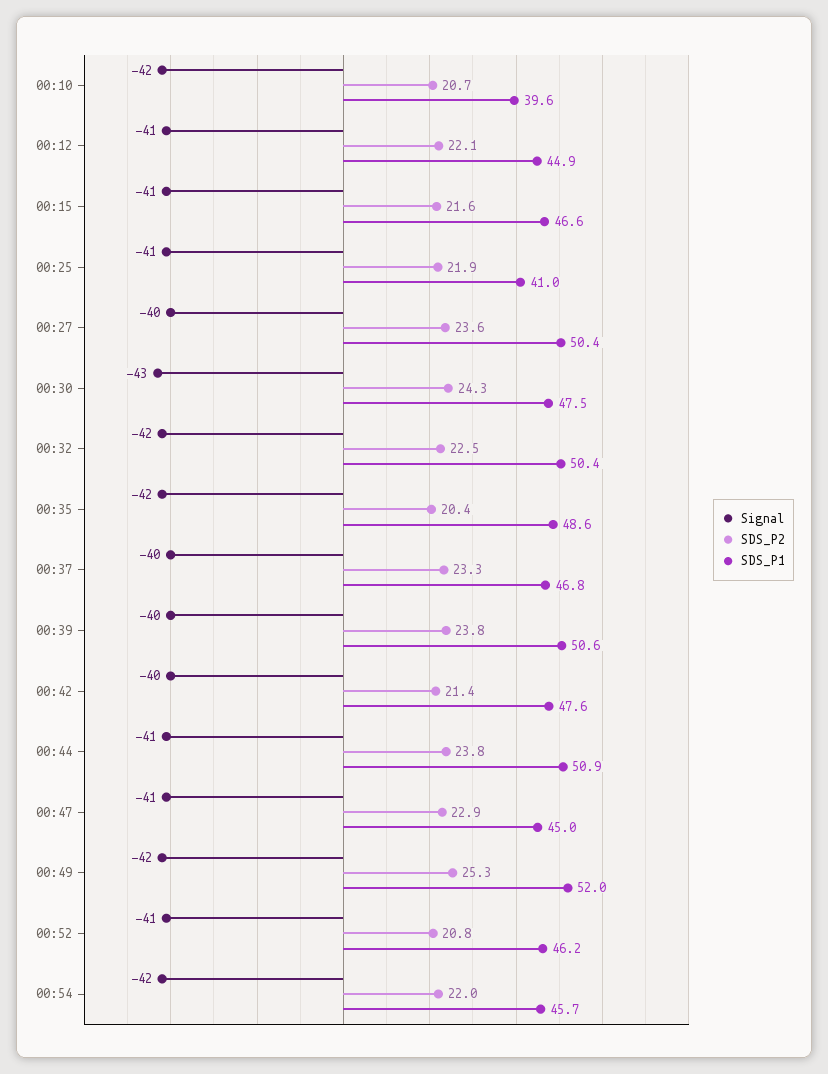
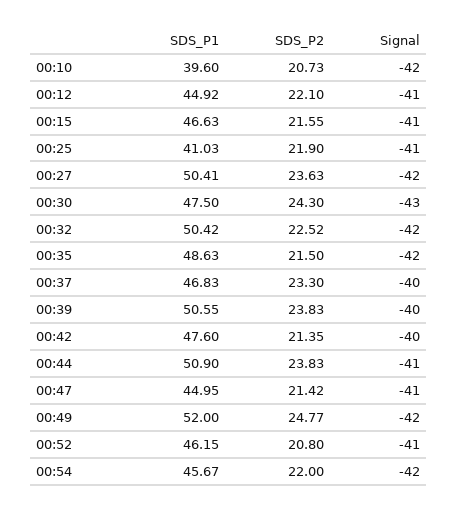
  {
    "Signal": {
      "00:10": -42,
      "00:12": -41,
      "00:15": -41,
      "00:25": -41,
-     "00:27": -40,
+     "00:27": -42,
      "00:30": -43,
      "00:32": -42,
      "00:35": -42,
      "00:37": -40,
      "00:39": -40,
      "00:42": -40,
      "00:44": -41,
      "00:47": -41,
      "00:49": -42,
      "00:52": -41,
      "00:54": -42
    },
    "SDS_P2": {
      "00:10": 20.73,
      "00:12": 22.1,
      "00:15": 21.55,
      "00:25": 21.9,
      "00:27": 23.63,
      "00:30": 24.3,
      "00:32": 22.52,
-     "00:35": 20.4,
+     "00:35": 21.5,
      "00:37": 23.3,
      "00:39": 23.83,
      "00:42": 21.35,
      "00:44": 23.83,
-     "00:47": 22.9,
+     "00:47": 21.42,
-     "00:49": 25.3,
+     "00:49": 24.77,
      "00:52": 20.8,
      "00:54": 22
    },
    "SDS_P1": {
      "00:10": 39.6,
      "00:12": 44.92,
      "00:15": 46.63,
      "00:25": 41.03,
      "00:27": 50.41,
      "00:30": 47.5,
      "00:32": 50.42,
      "00:35": 48.63,
      "00:37": 46.83,
      "00:39": 50.55,
      "00:42": 47.6,
      "00:44": 50.9,
      "00:47": 44.95,
      "00:49": 52,
      "00:52": 46.15,
      "00:54": 45.67
    }
  }

